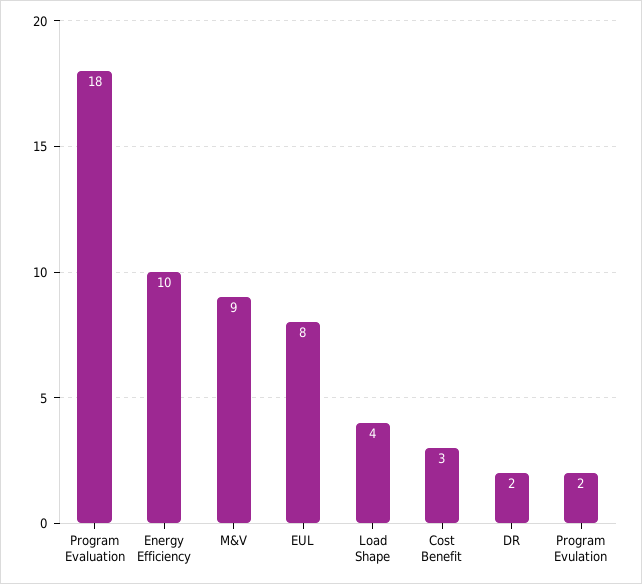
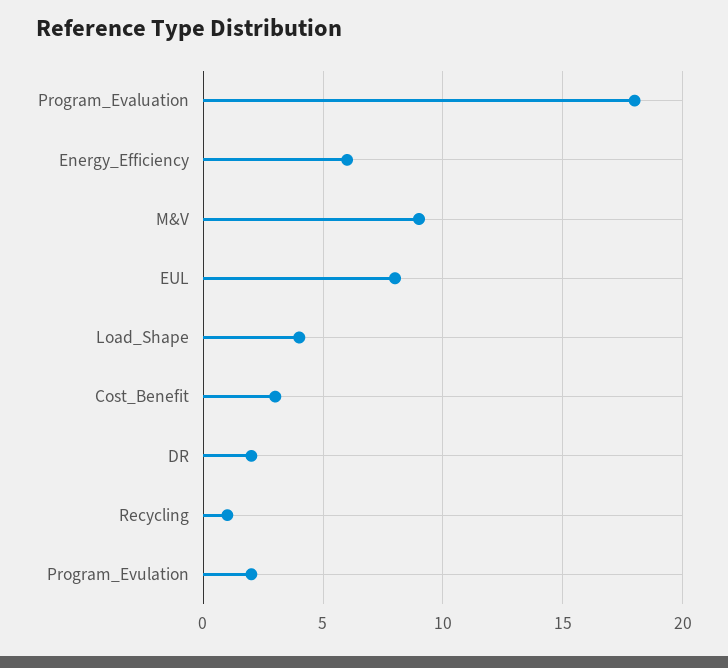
  {
    "Program Evaluation": 18,
-   "Energy Efficiency": 10,
+   "Energy Efficiency": 6,
    "M&V": 9,
    "EUL": 8,
    "Load Shape": 4,
    "Cost Benefit": 3,
    "DR": 2,
-   "Program Evulation": 2
+   "Program Evulation": 2,
+   "Recycling": 1
  }

